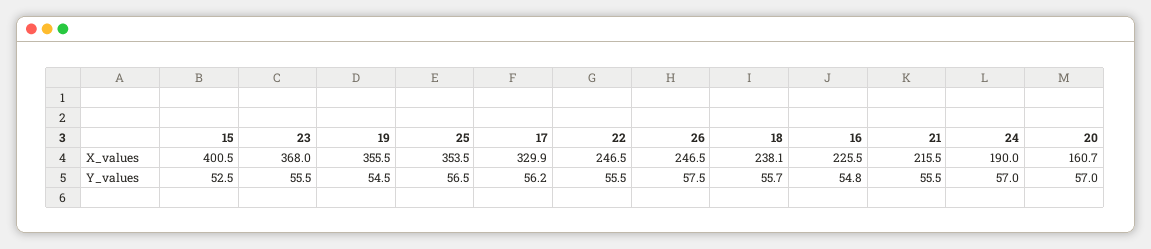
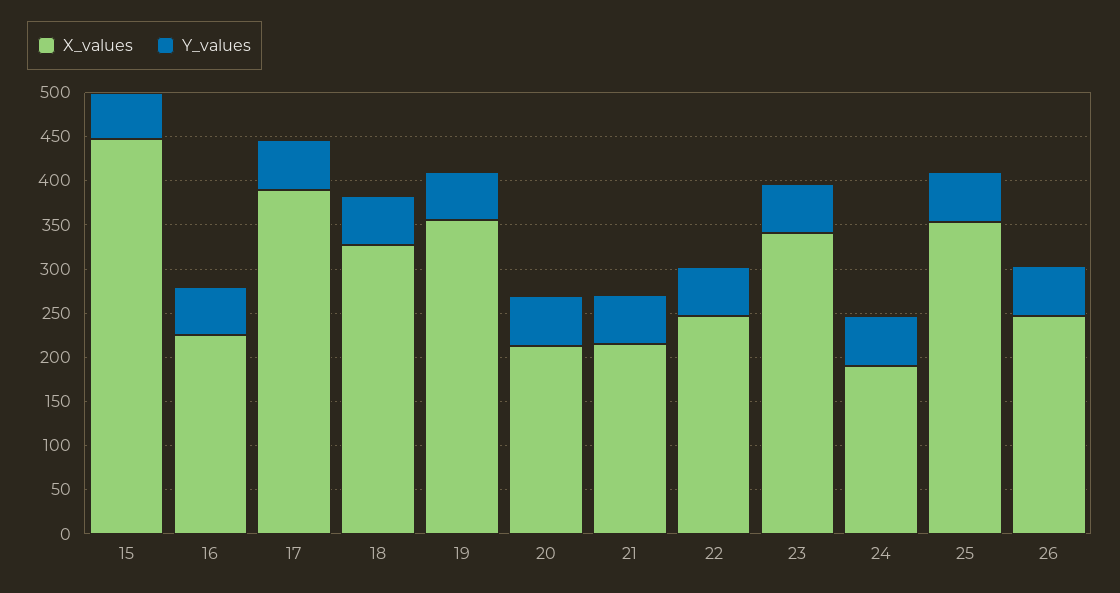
  {
    "X_values": {
-     "15": 400.5,
+     "15": 450,
-     "23": 368,
+     "23": 340,
      "19": 355.5,
      "25": 353.5,
-     "17": 329.9,
+     "17": 390,
      "22": 246.5,
      "26": 246.5,
-     "18": 238.1,
+     "18": 330,
      "16": 225.5,
      "21": 215.5,
      "24": 190,
-     "20": 160.7
+     "20": 210
    },
    "Y_values": {
      "15": 52.5,
      "23": 55.5,
      "19": 54.5,
      "25": 56.5,
      "17": 56.2,
      "22": 55.5,
      "26": 57.5,
      "18": 55.7,
      "16": 54.8,
      "21": 55.5,
      "24": 57,
      "20": 57
    }
  }

